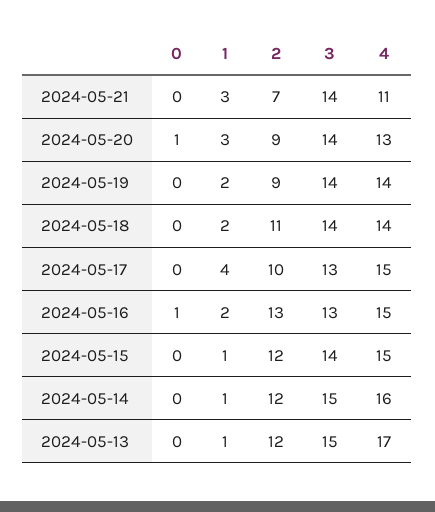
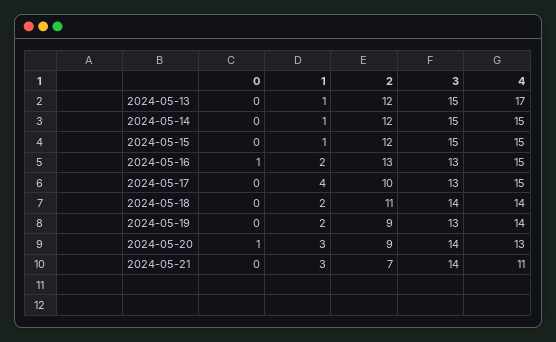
  {
    "0": {
      "2024-05-21": 0,
      "2024-05-20": 1,
      "2024-05-19": 0,
      "2024-05-18": 0,
      "2024-05-17": 0,
      "2024-05-16": 1,
      "2024-05-15": 0,
      "2024-05-14": 0,
      "2024-05-13": 0
    },
    "1": {
      "2024-05-21": 3,
      "2024-05-20": 3,
      "2024-05-19": 2,
      "2024-05-18": 2,
      "2024-05-17": 4,
      "2024-05-16": 2,
      "2024-05-15": 1,
      "2024-05-14": 1,
      "2024-05-13": 1
    },
    "2": {
      "2024-05-21": 7,
      "2024-05-20": 9,
      "2024-05-19": 9,
      "2024-05-18": 11,
      "2024-05-17": 10,
      "2024-05-16": 13,
      "2024-05-15": 12,
      "2024-05-14": 12,
      "2024-05-13": 12
    },
    "3": {
      "2024-05-21": 14,
      "2024-05-20": 14,
-     "2024-05-19": 14,
+     "2024-05-19": 13,
      "2024-05-18": 14,
      "2024-05-17": 13,
      "2024-05-16": 13,
-     "2024-05-15": 14,
+     "2024-05-15": 15,
      "2024-05-14": 15,
      "2024-05-13": 15
    },
    "4": {
      "2024-05-21": 11,
      "2024-05-20": 13,
      "2024-05-19": 14,
      "2024-05-18": 14,
      "2024-05-17": 15,
      "2024-05-16": 15,
      "2024-05-15": 15,
-     "2024-05-14": 16,
+     "2024-05-14": 15,
      "2024-05-13": 17
    }
  }

